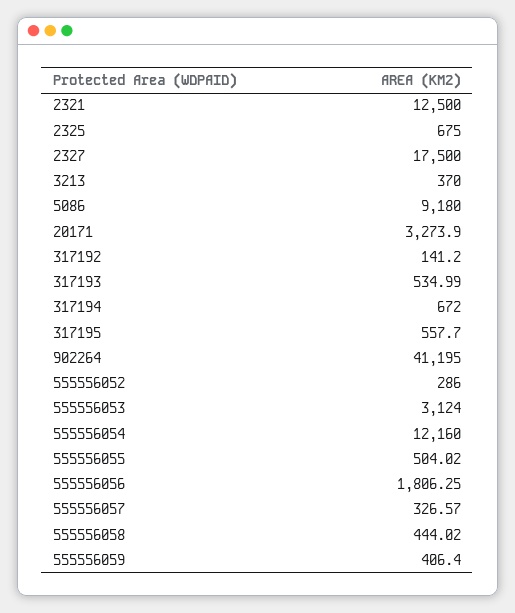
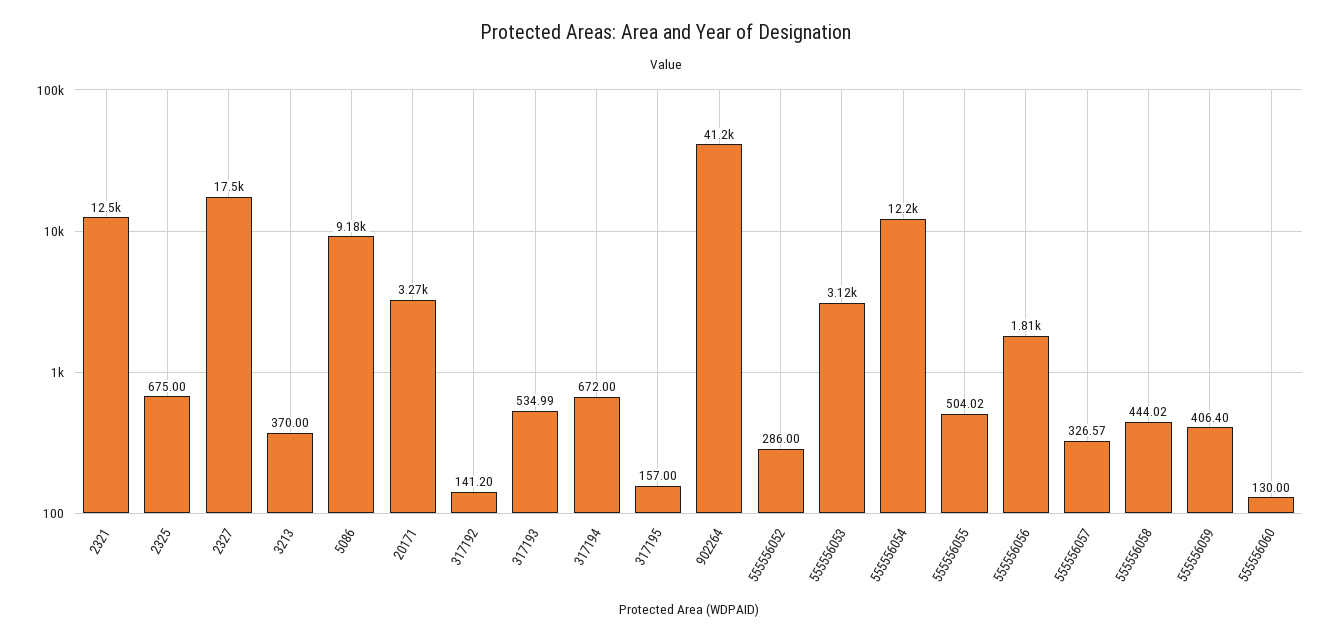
  {
    "2321": 12500,
    "2325": 675,
    "2327": 17500,
    "3213": 370,
    "5086": 9180,
    "20171": 3273.9,
    "317192": 141.2,
    "317193": 534.99,
    "317194": 672,
-   "317195": 557.7,
+   "317195": 157,
    "902264": 41195,
    "555556052": 286,
    "555556053": 3124,
    "555556054": 12160,
    "555556055": 504.02,
    "555556056": 1806.25,
    "555556057": 326.57,
    "555556058": 444.02,
-   "555556059": 406.4
+   "555556059": 406.4,
+   "555556060": 130
  }

